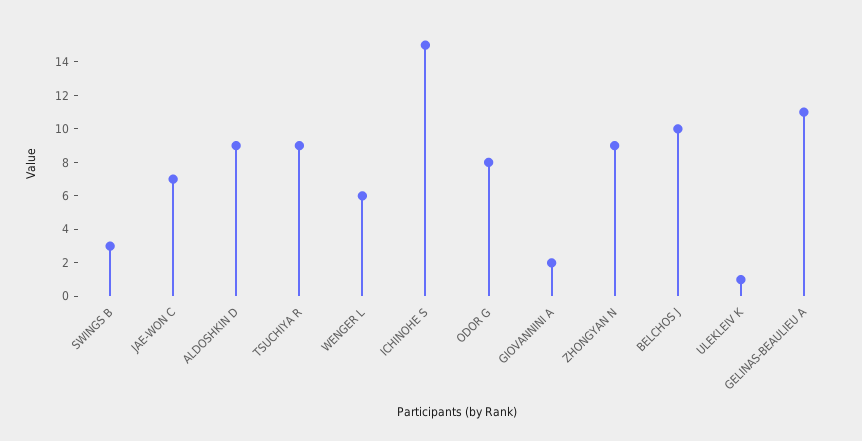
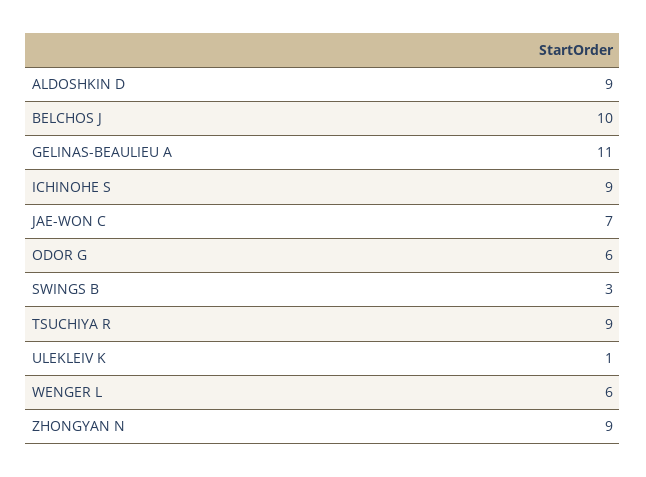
  {
    "SWINGS B": 3,
    "JAE-WON C": 7,
    "ALDOSHKIN D": 9,
    "TSUCHIYA R": 9,
    "WENGER L": 6,
-   "ICHINOHE S": 15,
+   "ICHINOHE S": 9,
-   "ODOR G": 8,
+   "ODOR G": 6,
-   "GIOVANNINI A": 2,
    "ZHONGYAN N": 9,
    "BELCHOS J": 10,
    "ULEKLEIV K": 1,
    "GELINAS-BEAULIEU A": 11
  }

